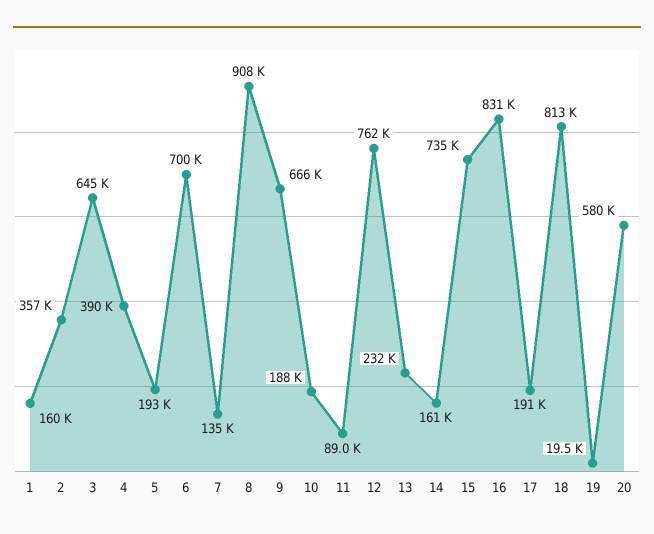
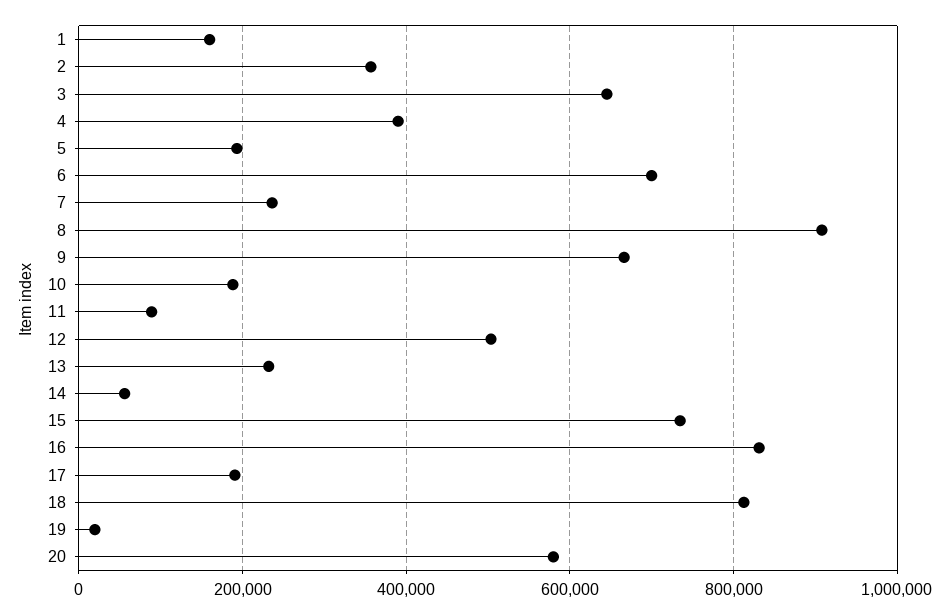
  {
    "1": 160000,
    "2": 357000,
    "3": 645000,
    "4": 390000,
    "5": 193000,
    "6": 700000,
-   "7": 135000,
+   "7": 240000,
    "8": 908000,
    "9": 666000,
    "10": 188000,
    "11": 89000,
-   "12": 762000,
+   "12": 500000,
    "13": 232000,
-   "14": 161000,
+   "14": 60000,
    "15": 735000,
    "16": 831000,
    "17": 191000,
    "18": 813000,
    "19": 19500,
    "20": 580000
  }

